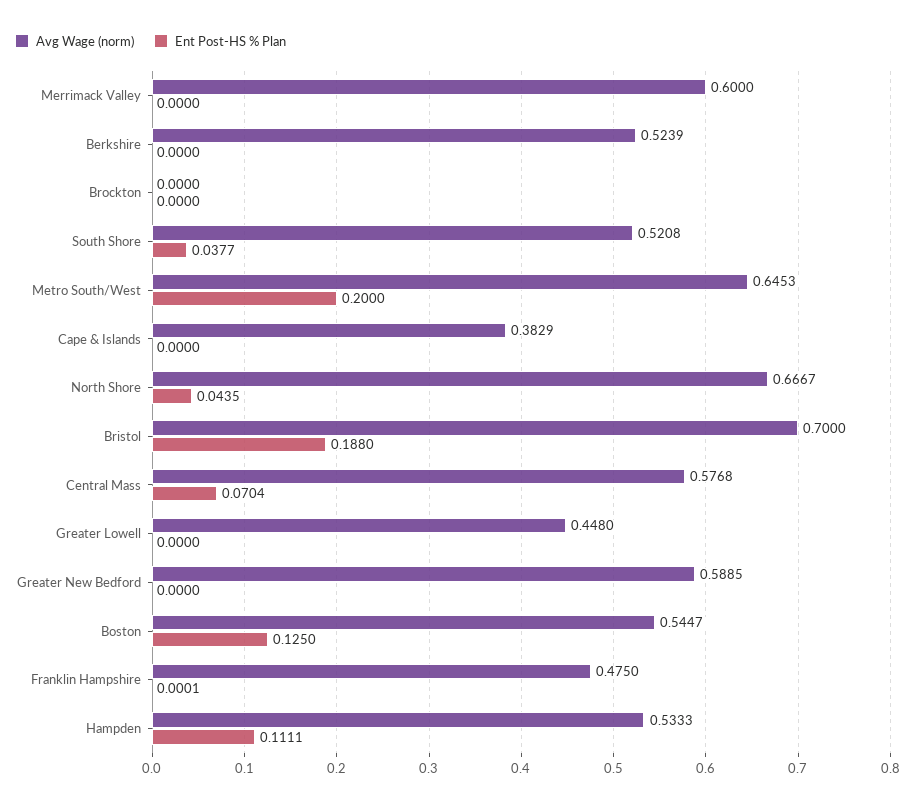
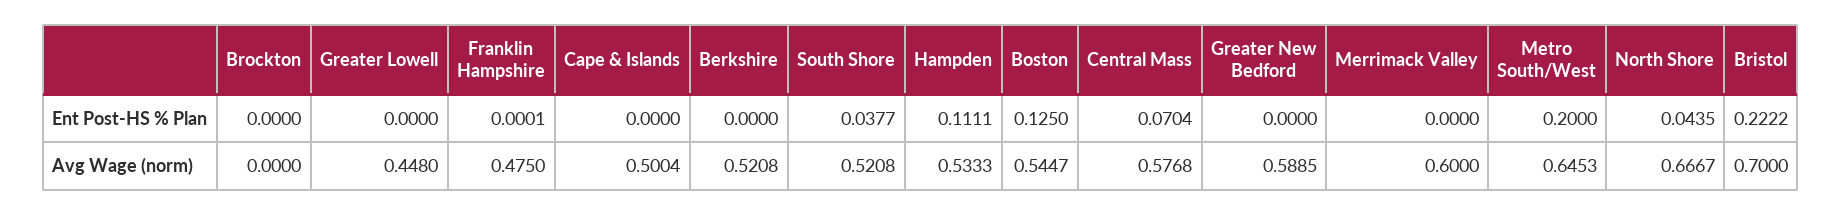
  {
    "Avg Wage (norm)": {
      "Merrimack Valley": 0.6,
-     "Berkshire": 0.5239,
+     "Berkshire": 0.5208,
      "Brockton": 0,
      "South Shore": 0.5208,
      "Metro South/West": 0.6453,
-     "Cape & Islands": 0.3829,
+     "Cape & Islands": 0.5004,
      "North Shore": 0.6667,
      "Bristol": 0.7,
      "Central Mass": 0.5768,
      "Greater Lowell": 0.448,
      "Greater New Bedford": 0.5885,
      "Boston": 0.5447,
      "Franklin Hampshire": 0.475,
      "Hampden": 0.5333
    },
    "Ent Post-HS % Plan": {
      "Merrimack Valley": 0,
      "Berkshire": 0,
      "Brockton": 0,
      "South Shore": 0.0377,
      "Metro South/West": 0.2,
      "Cape & Islands": 0,
      "North Shore": 0.0435,
-     "Bristol": 0.188,
+     "Bristol": 0.2222,
      "Central Mass": 0.0704,
      "Greater Lowell": 0,
      "Greater New Bedford": 0,
      "Boston": 0.125,
      "Franklin Hampshire": 0.0001,
      "Hampden": 0.1111
    }
  }

